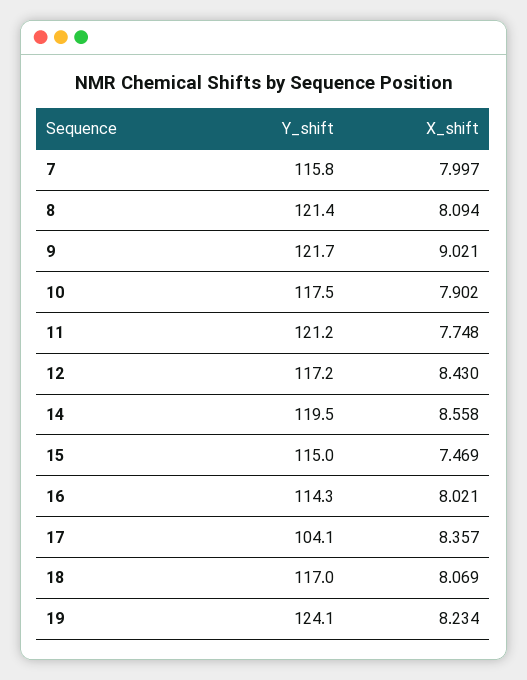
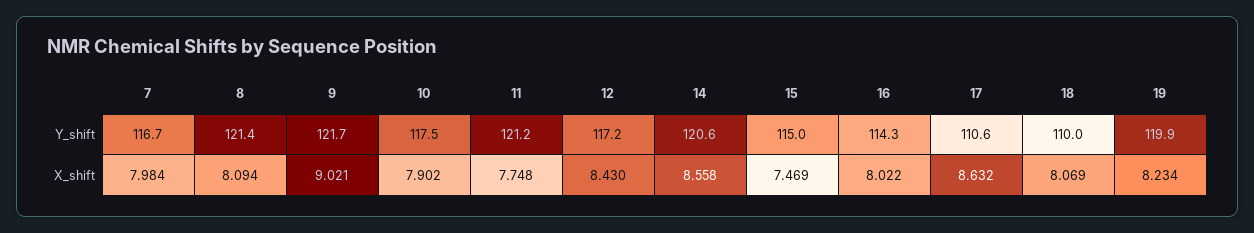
  {
    "Y_shift": {
-     "7": 115.8,
+     "7": 116.7,
      "8": 121.4,
      "9": 121.7,
      "10": 117.5,
      "11": 121.2,
      "12": 117.2,
-     "14": 119.5,
+     "14": 120.6,
      "15": 115,
      "16": 114.3,
-     "17": 104.1,
+     "17": 110.6,
-     "18": 117,
+     "18": 110,
-     "19": 124.1
+     "19": 119.9
    },
    "X_shift": {
-     "7": 7.997,
+     "7": 7.984,
      "8": 8.094,
      "9": 9.021,
      "10": 7.902,
      "11": 7.748,
      "12": 8.43,
      "14": 8.558,
      "15": 7.469,
-     "16": 8.021,
+     "16": 8.022,
-     "17": 8.357,
+     "17": 8.632,
      "18": 8.069,
      "19": 8.234
    }
  }

